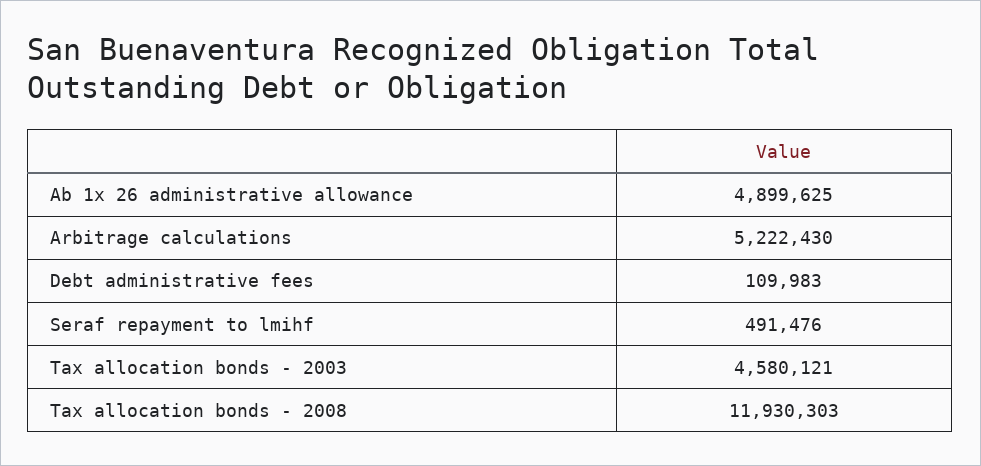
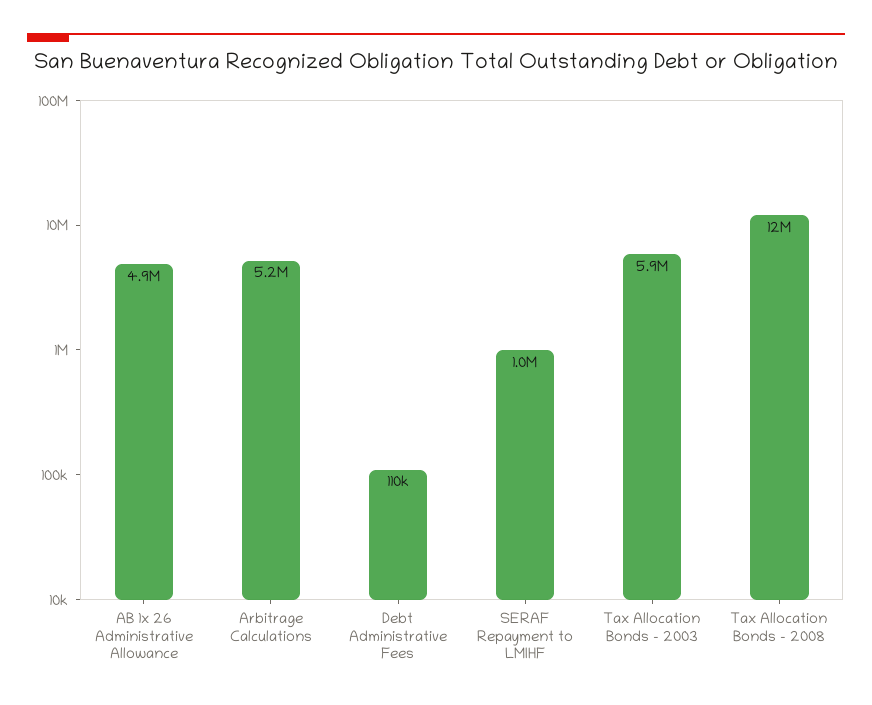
  {
    "Ab 1x 26 administrative allowance": 4899625,
    "Arbitrage calculations": 5222430,
    "Debt administrative fees": 109983,
-   "Seraf repayment to lmihf": 491476,
+   "Seraf repayment to lmihf": 1000000,
-   "Tax allocation bonds - 2003": 4580121,
+   "Tax allocation bonds - 2003": 5900000,
    "Tax allocation bonds - 2008": 11930303
  }

